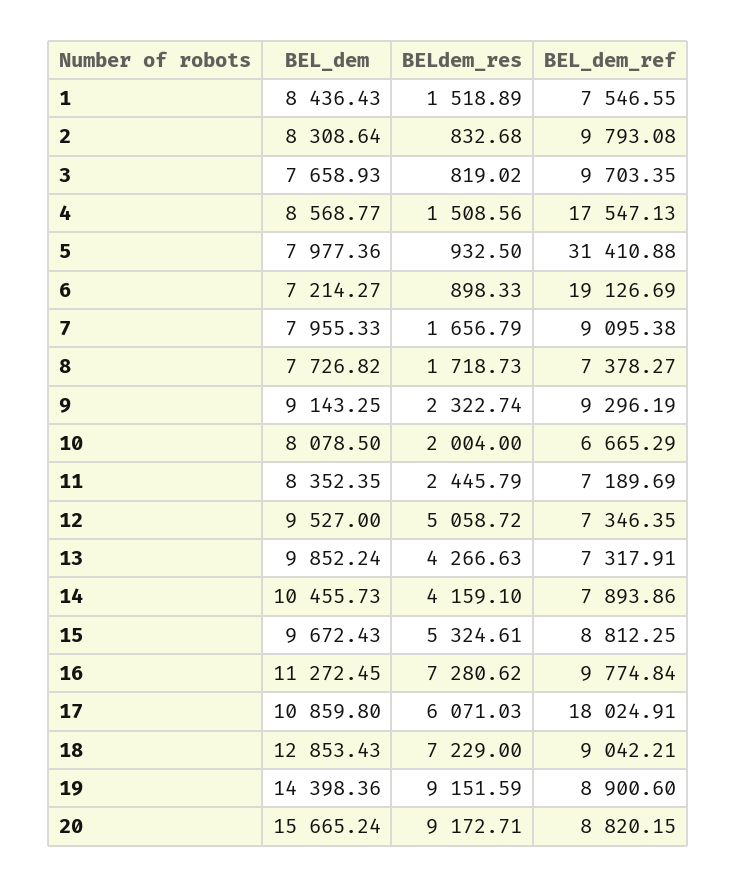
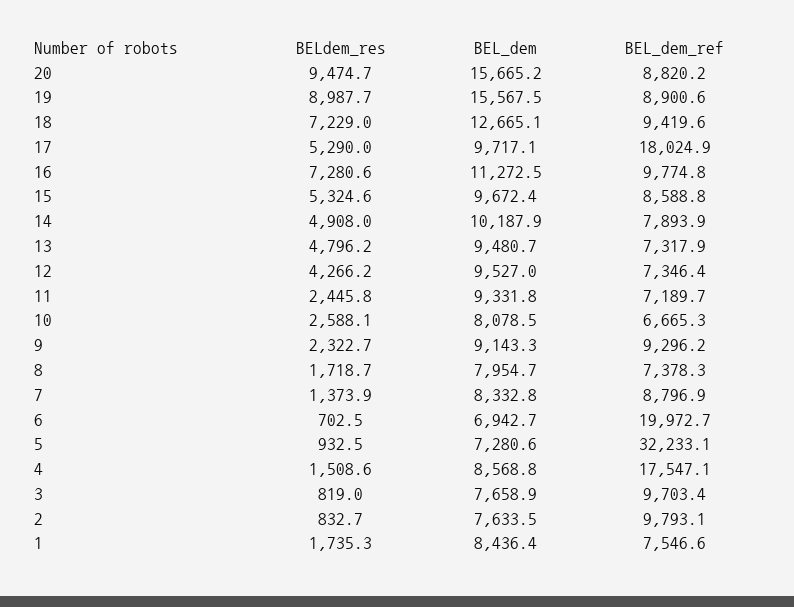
  {
    "BEL_dem": {
      "1": 8436.43,
-     "2": 8308.64,
+     "2": 7633.5,
      "3": 7658.93,
      "4": 8568.77,
-     "5": 7977.36,
+     "5": 7280.6,
-     "6": 7214.27,
+     "6": 6942.7,
-     "7": 7955.33,
+     "7": 8332.8,
-     "8": 7726.82,
+     "8": 7954.7,
      "9": 9143.25,
      "10": 8078.5,
-     "11": 8352.35,
+     "11": 9331.8,
      "12": 9527,
-     "13": 9852.24,
+     "13": 9480.7,
-     "14": 10455.73,
+     "14": 10187.9,
      "15": 9672.43,
      "16": 11272.45,
-     "17": 10859.8,
+     "17": 9717.1,
-     "18": 12853.43,
+     "18": 12665.1,
-     "19": 14398.36,
+     "19": 15567.5,
      "20": 15665.24
    },
    "BELdem_res": {
-     "1": 1518.89,
+     "1": 1735.3,
      "2": 832.68,
      "3": 819.02,
      "4": 1508.56,
      "5": 932.5,
-     "6": 898.33,
+     "6": 702.5,
-     "7": 1656.79,
+     "7": 1373.9,
      "8": 1718.73,
      "9": 2322.74,
-     "10": 2004,
+     "10": 2588.1,
      "11": 2445.79,
-     "12": 5058.72,
+     "12": 4266.2,
-     "13": 4266.63,
+     "13": 4796.2,
-     "14": 4159.1,
+     "14": 4908,
      "15": 5324.61,
      "16": 7280.62,
-     "17": 6071.03,
+     "17": 5290,
      "18": 7229,
-     "19": 9151.59,
+     "19": 8987.7,
-     "20": 9172.71
+     "20": 9474.7
    },
    "BEL_dem_ref": {
      "1": 7546.55,
      "2": 9793.08,
      "3": 9703.35,
      "4": 17547.13,
-     "5": 31410.88,
+     "5": 32233.1,
-     "6": 19126.69,
+     "6": 19972.7,
-     "7": 9095.38,
+     "7": 8796.9,
      "8": 7378.27,
      "9": 9296.19,
      "10": 6665.29,
      "11": 7189.69,
      "12": 7346.35,
      "13": 7317.91,
      "14": 7893.86,
-     "15": 8812.25,
+     "15": 8588.8,
      "16": 9774.84,
      "17": 18024.91,
-     "18": 9042.21,
+     "18": 9419.6,
      "19": 8900.6,
      "20": 8820.15
    }
  }

